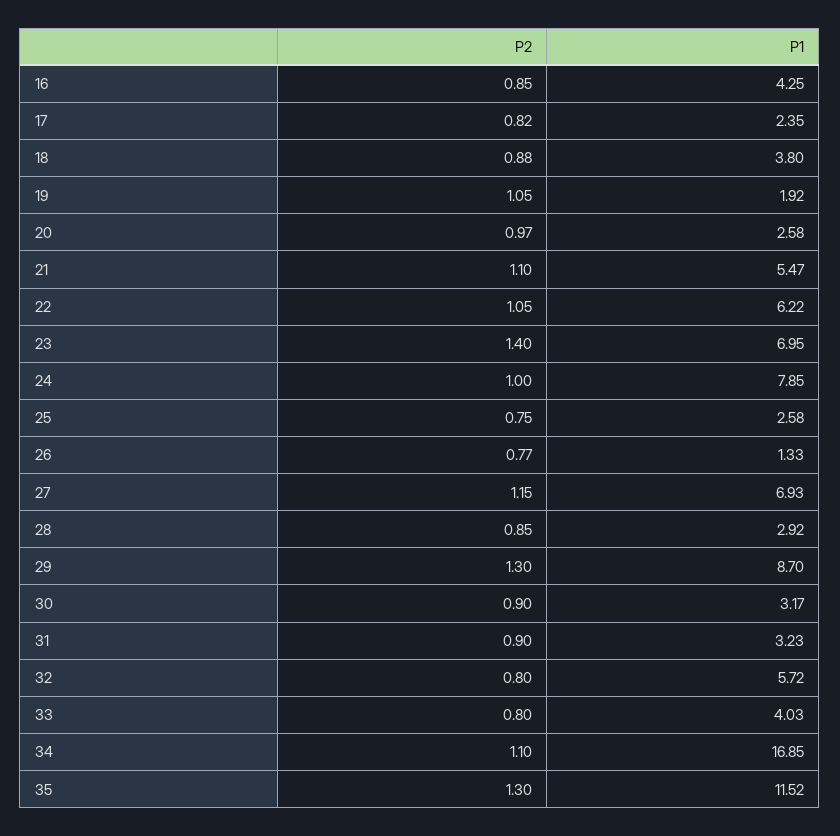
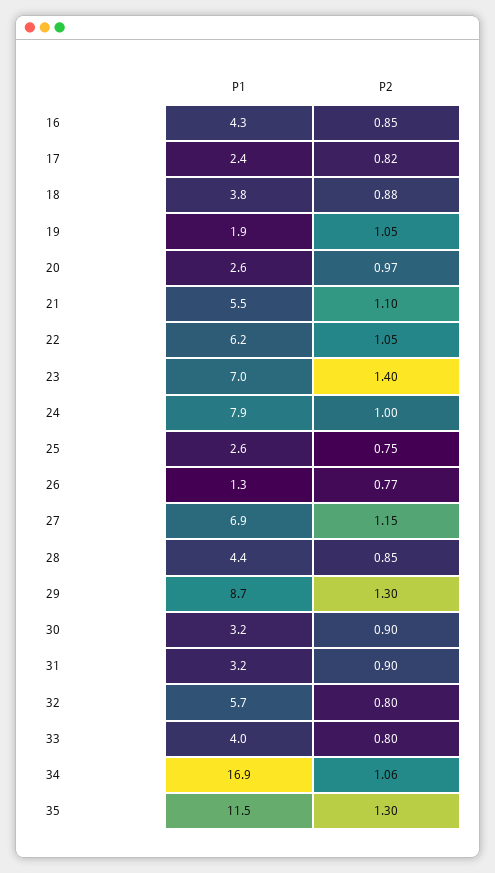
  {
    "P2": {
      "16": 0.85,
      "17": 0.82,
      "18": 0.88,
      "19": 1.05,
      "20": 0.97,
      "21": 1.1,
      "22": 1.05,
      "23": 1.4,
      "24": 1,
      "25": 0.75,
      "26": 0.77,
      "27": 1.15,
      "28": 0.85,
      "29": 1.3,
      "30": 0.9,
      "31": 0.9,
      "32": 0.8,
      "33": 0.8,
-     "34": 1.1,
+     "34": 1.06,
      "35": 1.3
    },
    "P1": {
      "16": 4.25,
      "17": 2.35,
      "18": 3.8,
      "19": 1.92,
      "20": 2.58,
      "21": 5.47,
      "22": 6.22,
      "23": 6.95,
      "24": 7.85,
      "25": 2.58,
      "26": 1.33,
      "27": 6.93,
-     "28": 2.92,
+     "28": 4.4,
      "29": 8.7,
      "30": 3.17,
      "31": 3.23,
      "32": 5.72,
      "33": 4.03,
      "34": 16.85,
      "35": 11.52
    }
  }

